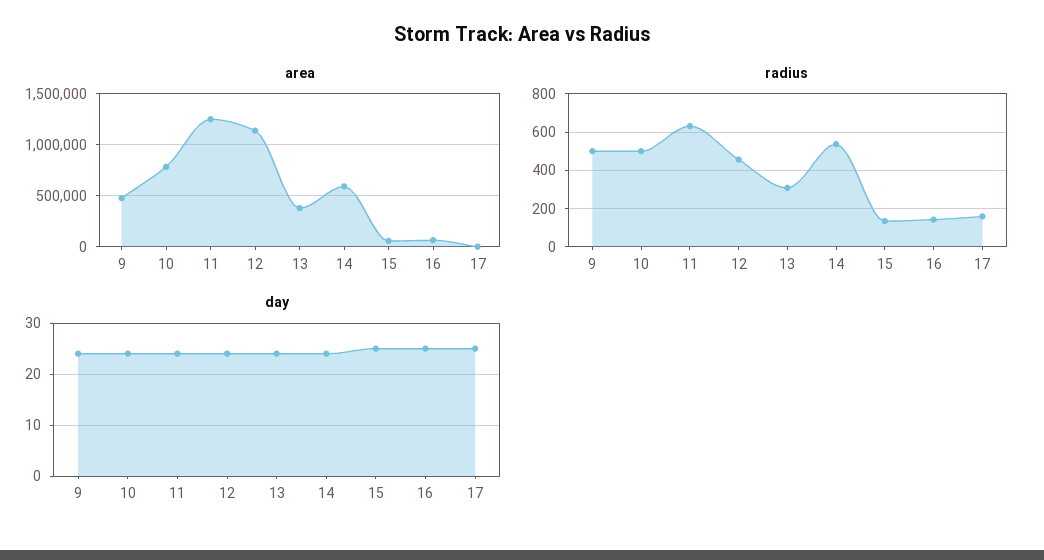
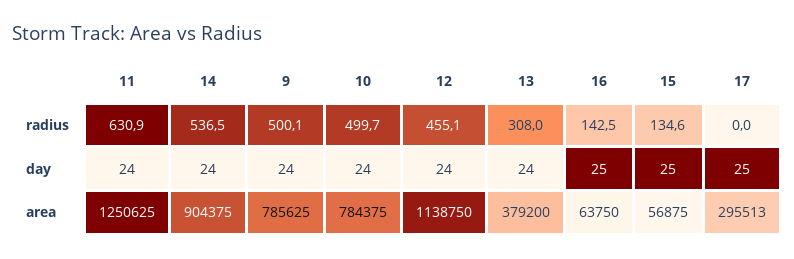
  {
    "area": {
-     "9": 500000,
+     "9": 785625,
      "10": 784375,
      "11": 1250625,
      "12": 1138750,
      "13": 379200,
-     "14": 600000,
+     "14": 904375,
      "15": 56875,
      "16": 63750,
-     "17": 0
+     "17": 295513
    },
    "radius": {
      "9": 500.1,
      "10": 499.7,
      "11": 630.9,
      "12": 455.1,
      "13": 308,
      "14": 536.5,
      "15": 134.6,
      "16": 142.5,
-     "17": 150
+     "17": 0
    },
    "day": {
      "9": 24,
      "10": 24,
      "11": 24,
      "12": 24,
      "13": 24,
      "14": 24,
      "15": 25,
      "16": 25,
      "17": 25
    }
  }

